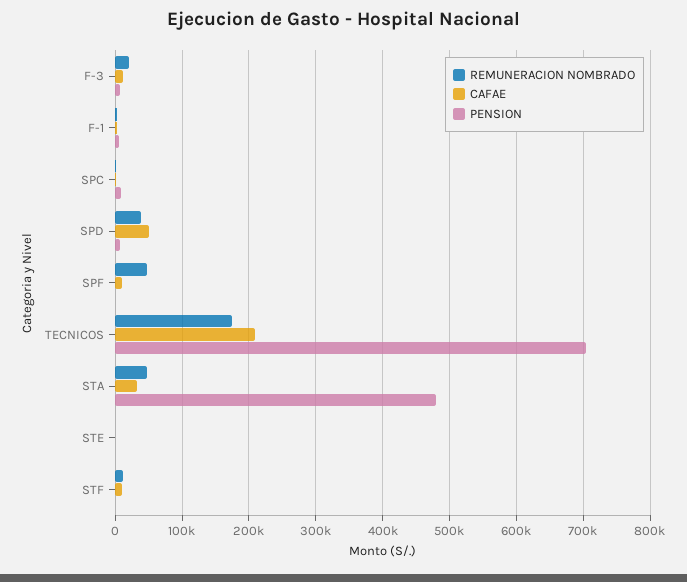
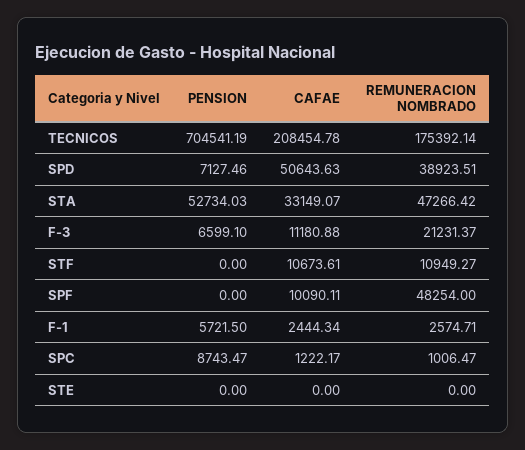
  {
    "REMUNERACION NOMBRADO": {
      "F-3": 21231.37,
      "F-1": 2574.71,
      "SPC": 1006.47,
      "SPD": 38923.51,
      "SPF": 48254,
      "TECNICOS": 175392.14,
      "STA": 47266.42,
      "STE": 0,
      "STF": 10949.27
    },
    "CAFAE": {
      "F-3": 11180.88,
      "F-1": 2444.34,
      "SPC": 1222.17,
      "SPD": 50643.63,
      "SPF": 10090.11,
      "TECNICOS": 208454.78,
      "STA": 33149.07,
      "STE": 0,
      "STF": 10673.61
    },
    "PENSION": {
      "F-3": 6599.1,
      "F-1": 5721.5,
      "SPC": 8743.47,
      "SPD": 7127.46,
      "SPF": 0,
      "TECNICOS": 704541.19,
-     "STA": 480000,
+     "STA": 52734.03,
      "STE": 0,
      "STF": 0
    }
  }

